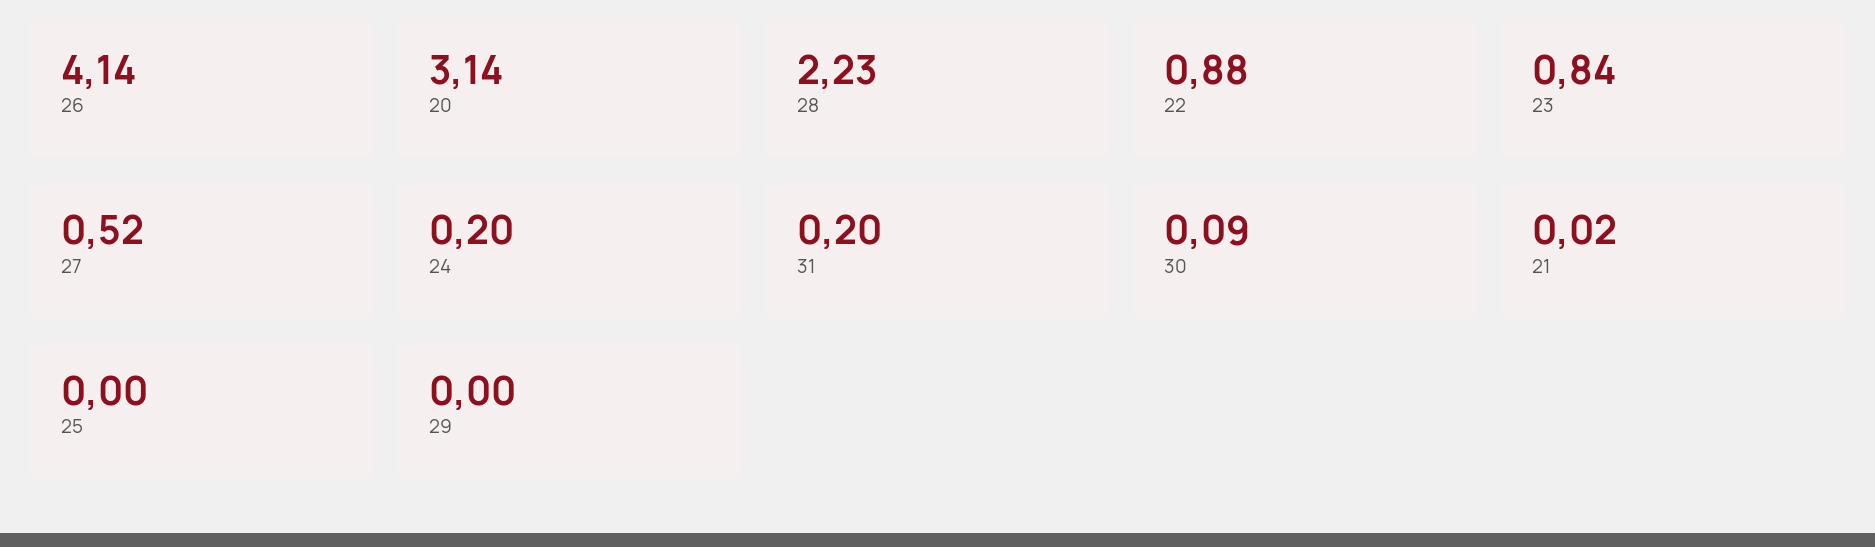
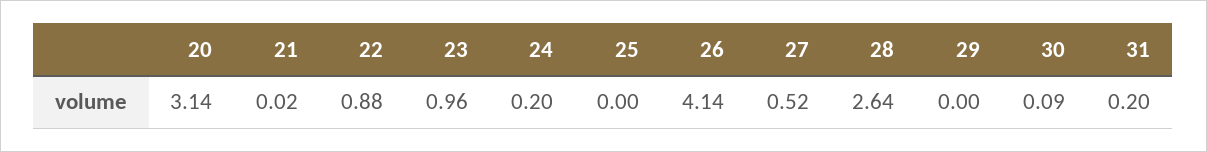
  {
    "26": 4.14,
    "20": 3.14,
-   "28": 2.23,
+   "28": 2.64,
    "22": 0.88,
-   "23": 0.84,
+   "23": 0.96,
    "27": 0.52,
    "24": 0.2,
    "31": 0.2,
    "30": 0.09,
    "21": 0.02,
    "25": 0,
    "29": 0
  }

